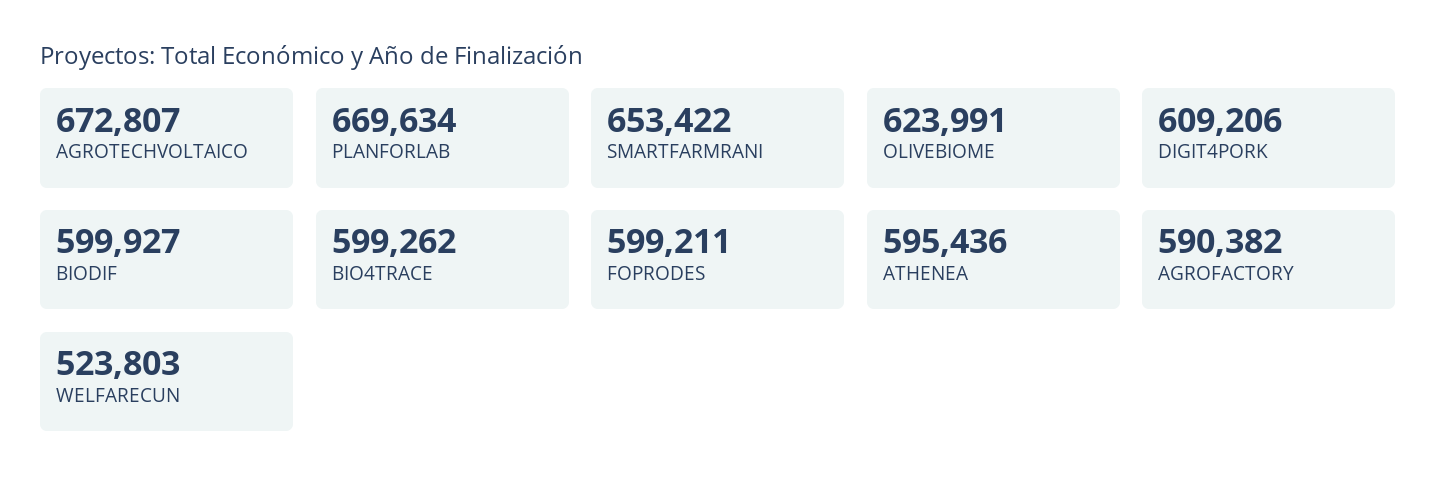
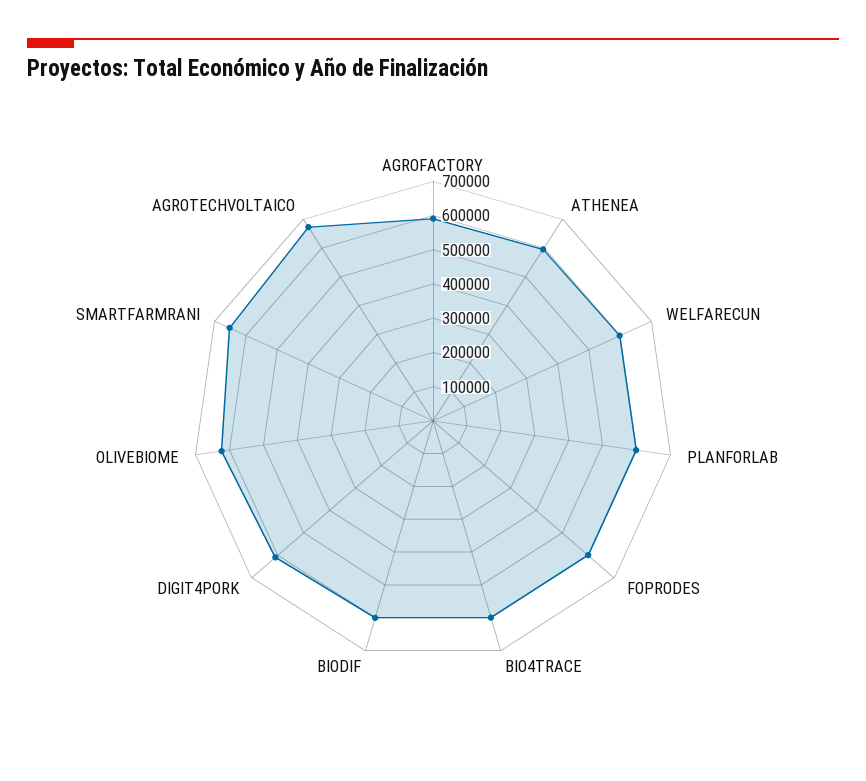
  {
    "AGROTECHVOLTAICO": 672807,
-   "PLANFORLAB": 669634,
+   "PLANFORLAB": 600000,
    "SMARTFARMRANI": 653422,
    "OLIVEBIOME": 623991,
    "DIGIT4PORK": 609206,
    "BIODIF": 599927,
    "BIO4TRACE": 599262,
    "FOPRODES": 599211,
    "ATHENEA": 595436,
    "AGROFACTORY": 590382,
-   "WELFARECUN": 523803
+   "WELFARECUN": 600000
  }

